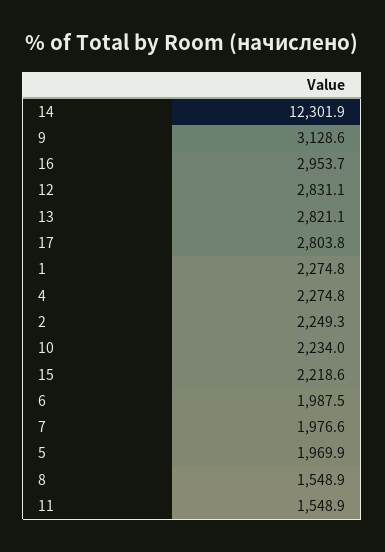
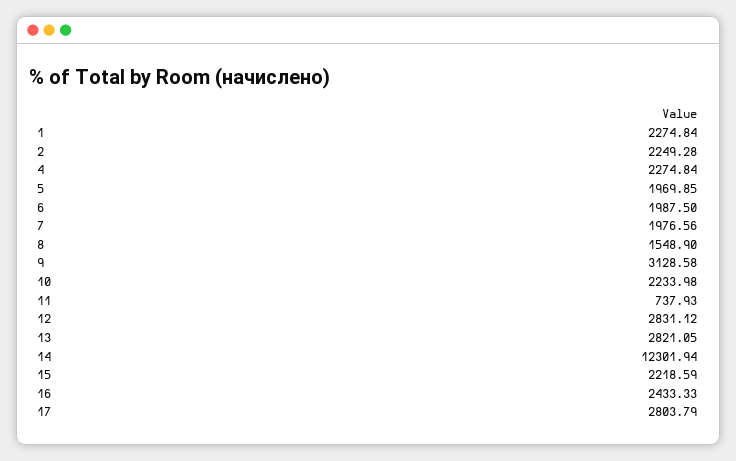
  {
    "14": 12301.94,
    "9": 3128.58,
-   "16": 2953.7,
+   "16": 2433.33,
    "12": 2831.12,
    "13": 2821.05,
    "17": 2803.79,
    "1": 2274.84,
    "4": 2274.84,
    "2": 2249.28,
    "10": 2233.98,
    "15": 2218.59,
    "6": 1987.5,
    "7": 1976.56,
    "5": 1969.85,
    "8": 1548.9,
-   "11": 1548.9
+   "11": 737.93
  }

